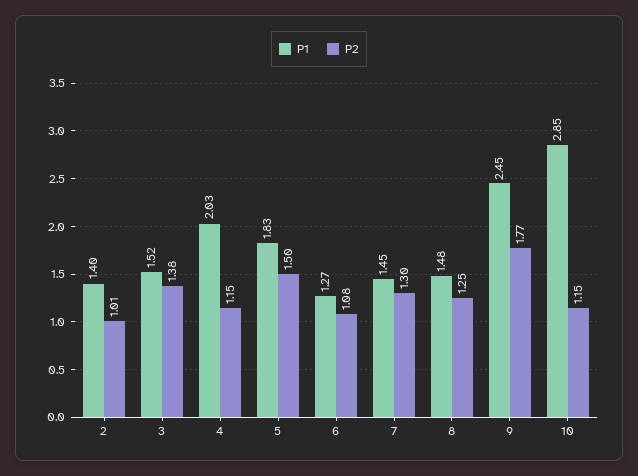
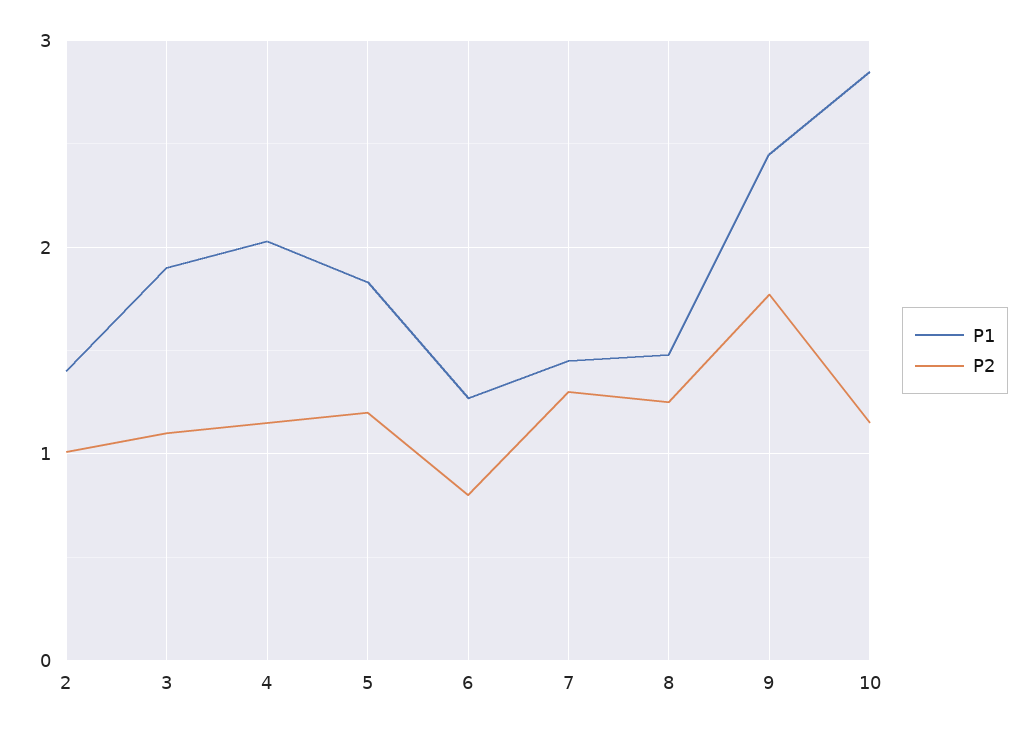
  {
    "P1": {
      "2": 1.4,
-     "3": 1.52,
+     "3": 1.9,
      "4": 2.03,
      "5": 1.83,
      "6": 1.27,
      "7": 1.45,
      "8": 1.48,
      "9": 2.45,
      "10": 2.85
    },
    "P2": {
      "2": 1.01,
-     "3": 1.38,
+     "3": 1.1,
      "4": 1.15,
-     "5": 1.5,
+     "5": 1.2,
-     "6": 1.08,
+     "6": 0.8,
      "7": 1.3,
      "8": 1.25,
      "9": 1.77,
      "10": 1.15
    }
  }

